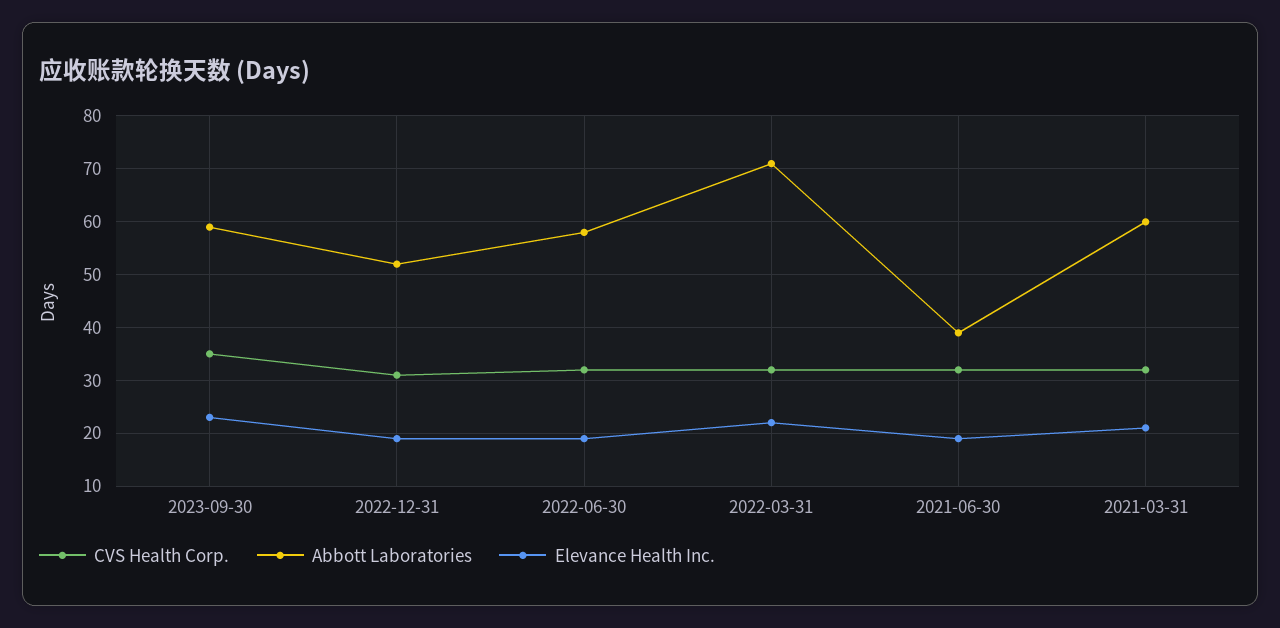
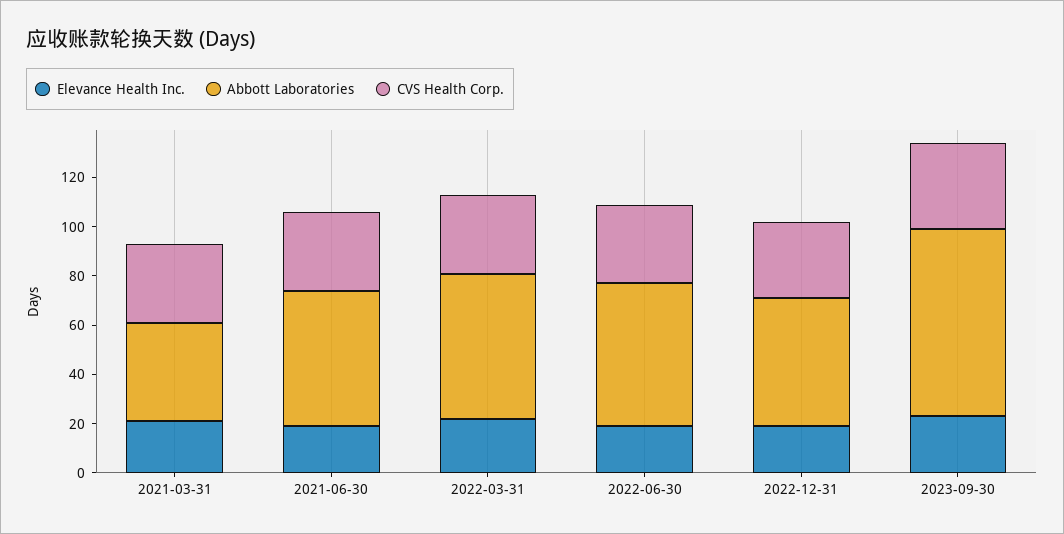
  {
    "CVS Health Corp.": {
      "2023-09-30": 35,
      "2022-12-31": 30,
      "2022-06-30": 30,
      "2022-03-31": 30,
      "2021-06-30": 30,
      "2021-03-31": 30
    },
    "Abbott Laboratories": {
-     "2023-09-30": 60,
+     "2023-09-30": 75,
      "2022-12-31": 50,
      "2022-06-30": 60,
-     "2022-03-31": 70,
+     "2022-03-31": 60,
-     "2021-06-30": 40,
+     "2021-06-30": 55,
-     "2021-03-31": 60
+     "2021-03-31": 40
    },
    "Elevance Health Inc.": {
      "2023-09-30": 25,
      "2022-12-31": 20,
      "2022-06-30": 20,
      "2022-03-31": 20,
      "2021-06-30": 20,
      "2021-03-31": 20
    }
  }

